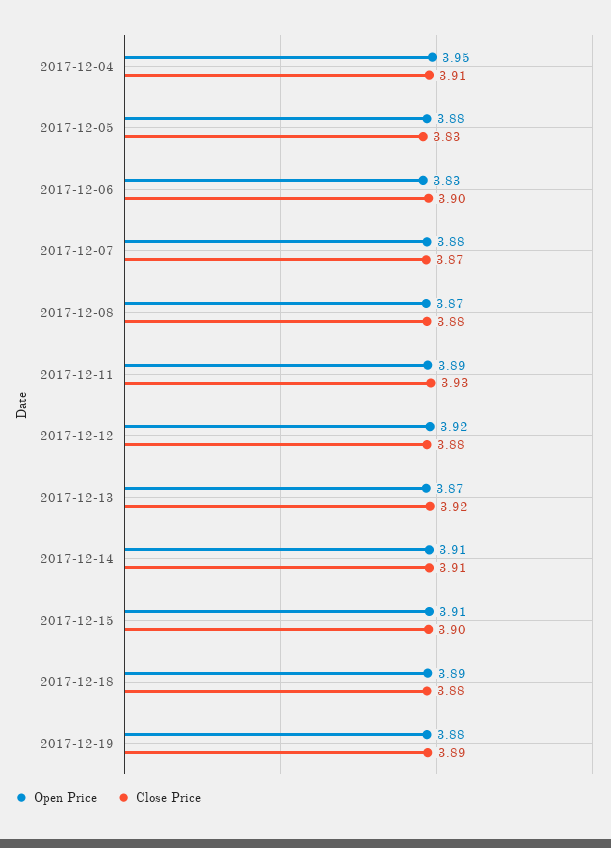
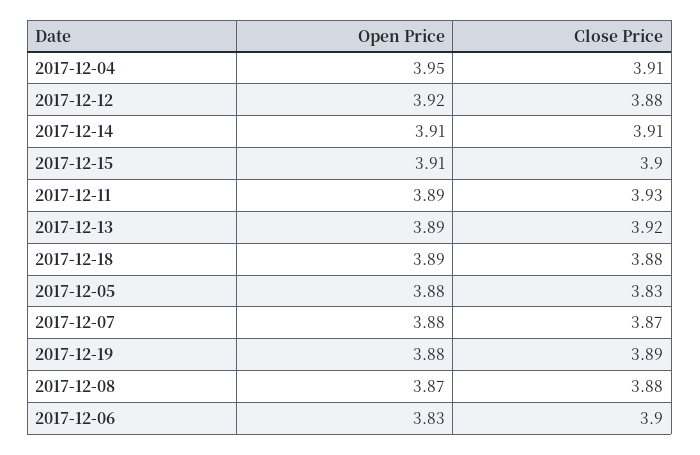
  {
    "Open Price": {
      "2017-12-04": 3.95,
      "2017-12-05": 3.88,
      "2017-12-06": 3.83,
      "2017-12-07": 3.88,
      "2017-12-08": 3.87,
      "2017-12-11": 3.89,
      "2017-12-12": 3.92,
-     "2017-12-13": 3.87,
+     "2017-12-13": 3.89,
      "2017-12-14": 3.91,
      "2017-12-15": 3.91,
      "2017-12-18": 3.89,
      "2017-12-19": 3.88
    },
    "Close Price": {
      "2017-12-04": 3.91,
      "2017-12-05": 3.83,
      "2017-12-06": 3.9,
      "2017-12-07": 3.87,
      "2017-12-08": 3.88,
      "2017-12-11": 3.93,
      "2017-12-12": 3.88,
      "2017-12-13": 3.92,
      "2017-12-14": 3.91,
      "2017-12-15": 3.9,
      "2017-12-18": 3.88,
      "2017-12-19": 3.89
    }
  }

